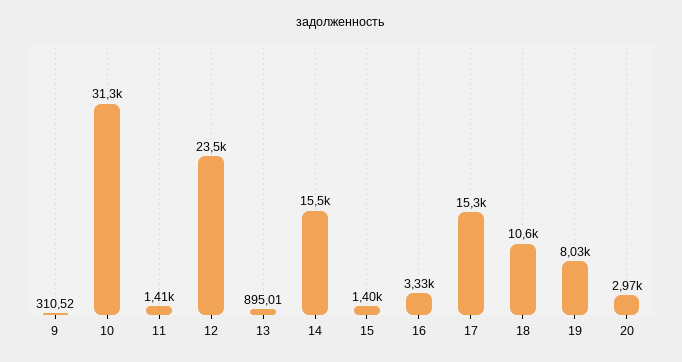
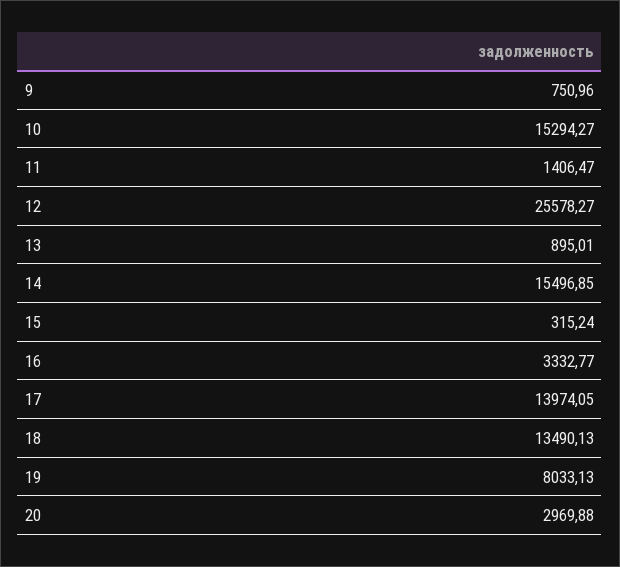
  {
-   "9": 310.52,
+   "9": 750.96,
-   "10": 31300,
+   "10": 15294.27,
    "11": 1406.47,
-   "12": 23500,
+   "12": 25578.27,
    "13": 895.01,
    "14": 15496.85,
-   "15": 1400,
+   "15": 315.24,
    "16": 3332.77,
-   "17": 15300,
+   "17": 13974.05,
-   "18": 10600,
+   "18": 13490.13,
    "19": 8033.13,
    "20": 2969.88
  }

